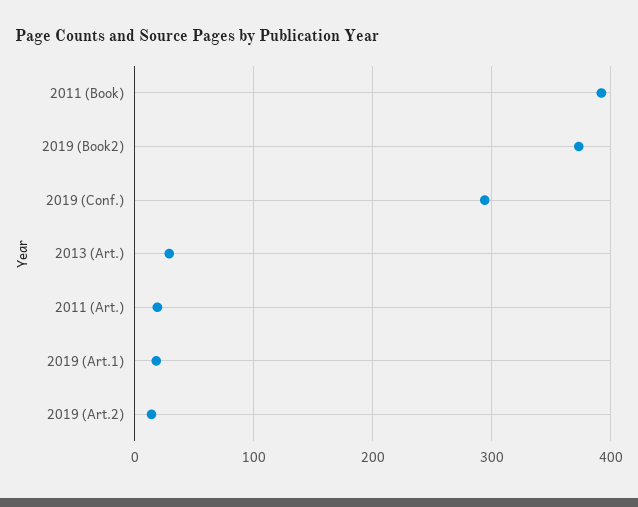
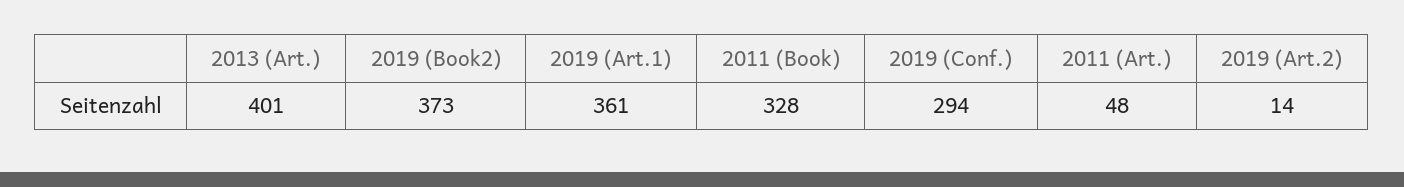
  {
-   "2011 (Book)": 390,
+   "2011 (Book)": 328,
    "2019 (Book2)": 373,
    "2019 (Conf.)": 294,
-   "2013 (Art.)": 30,
+   "2013 (Art.)": 401,
-   "2011 (Art.)": 20,
+   "2011 (Art.)": 48,
-   "2019 (Art.1)": 20,
+   "2019 (Art.1)": 361,
    "2019 (Art.2)": 14
  }

